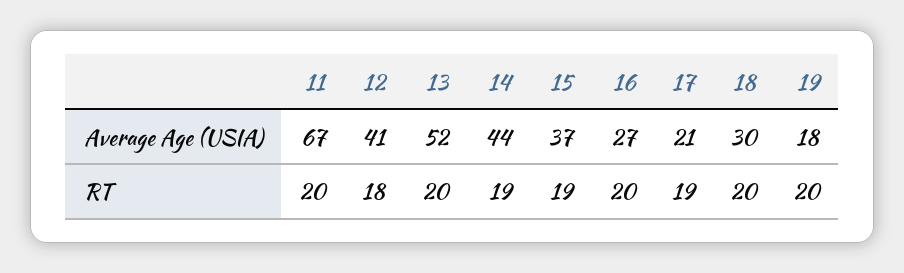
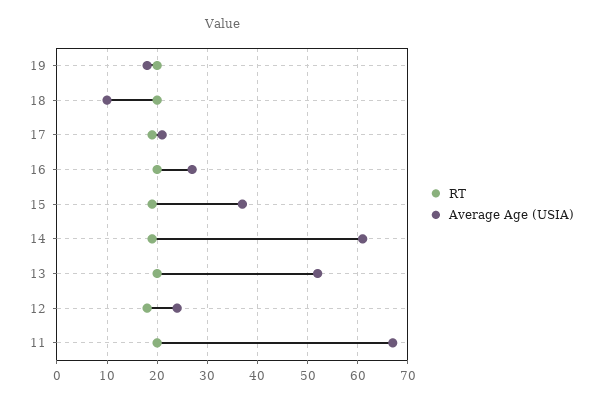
  {
    "Average Age (USIA)": {
      "11": 67,
-     "12": 41,
+     "12": 25,
      "13": 52,
-     "14": 44,
+     "14": 60,
      "15": 37,
      "16": 27,
      "17": 21,
-     "18": 30,
+     "18": 10,
      "19": 18
    },
    "RT": {
      "11": 20,
      "12": 18,
      "13": 20,
      "14": 19,
      "15": 19,
      "16": 20,
      "17": 19,
      "18": 20,
      "19": 20
    }
  }

